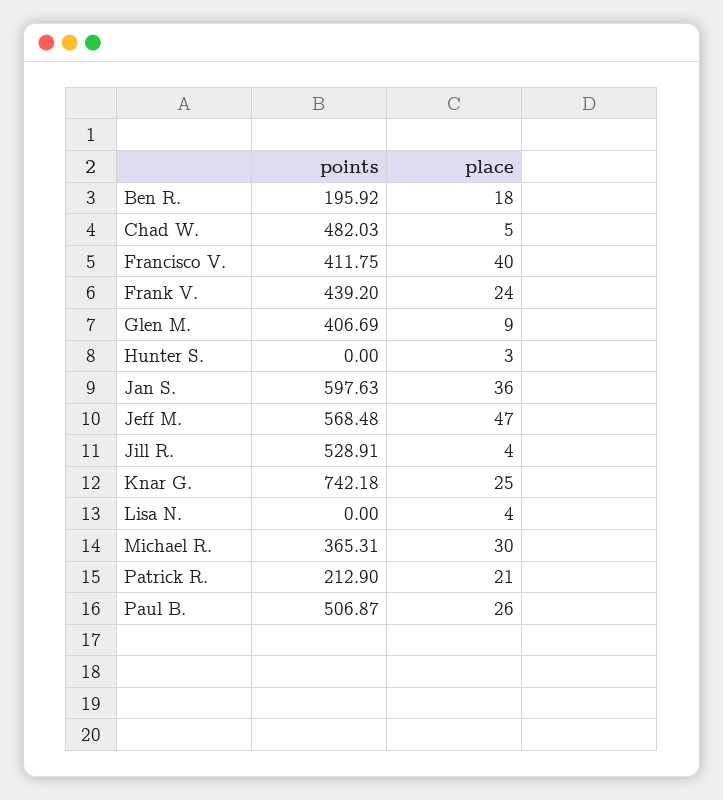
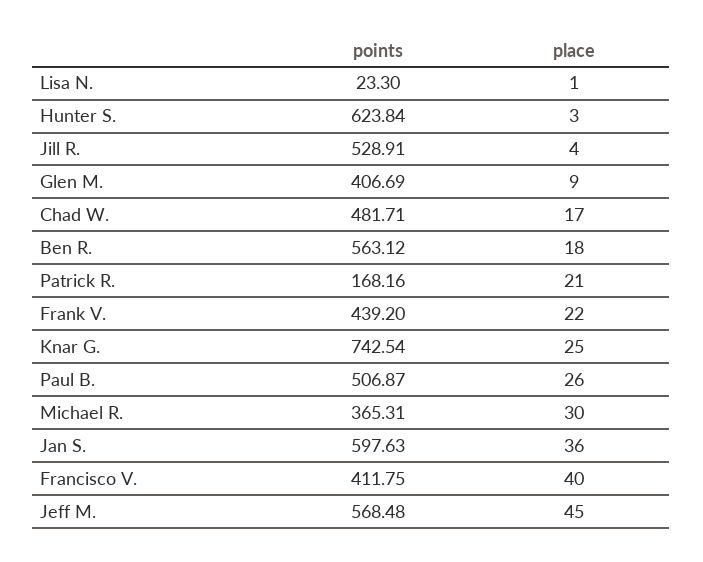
  {
    "points": {
-     "Ben R.": 195.92,
+     "Ben R.": 563.12,
-     "Chad W.": 482.03,
+     "Chad W.": 481.71,
      "Francisco V.": 411.75,
      "Frank V.": 439.2,
      "Glen M.": 406.69,
-     "Hunter S.": 0,
+     "Hunter S.": 623.84,
      "Jan S.": 597.63,
      "Jeff M.": 568.48,
      "Jill R.": 528.91,
-     "Knar G.": 742.18,
+     "Knar G.": 742.54,
-     "Lisa N.": 0,
+     "Lisa N.": 23.3,
      "Michael R.": 365.31,
-     "Patrick R.": 212.9,
+     "Patrick R.": 168.16,
      "Paul B.": 506.87
    },
    "place": {
      "Ben R.": 18,
-     "Chad W.": 5,
+     "Chad W.": 17,
      "Francisco V.": 40,
-     "Frank V.": 24,
+     "Frank V.": 22,
      "Glen M.": 9,
      "Hunter S.": 3,
      "Jan S.": 36,
-     "Jeff M.": 47,
+     "Jeff M.": 45,
      "Jill R.": 4,
      "Knar G.": 25,
-     "Lisa N.": 4,
+     "Lisa N.": 1,
      "Michael R.": 30,
      "Patrick R.": 21,
      "Paul B.": 26
    }
  }

